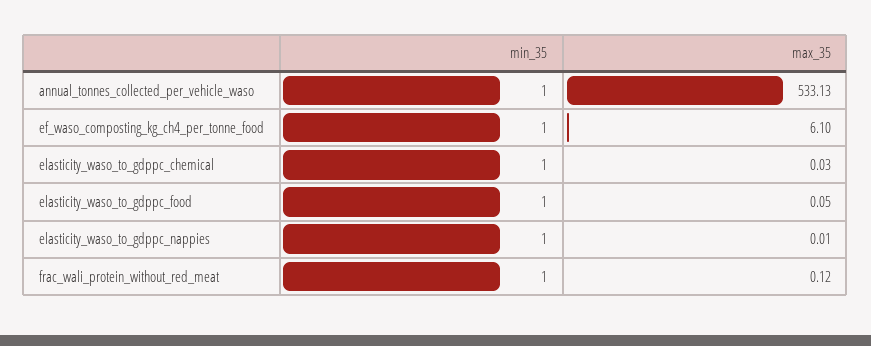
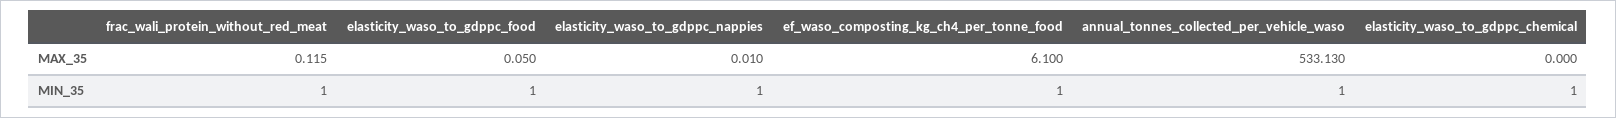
  {
    "min_35": {
      "annual_tonnes_collected_per_vehicle_waso": 1,
      "ef_waso_composting_kg_ch4_per_tonne_food": 1,
      "elasticity_waso_to_gdppc_chemical": 1,
      "elasticity_waso_to_gdppc_food": 1,
      "elasticity_waso_to_gdppc_nappies": 1,
      "frac_wali_protein_without_red_meat": 1
    },
    "max_35": {
      "annual_tonnes_collected_per_vehicle_waso": 533.13,
      "ef_waso_composting_kg_ch4_per_tonne_food": 6.1,
-     "elasticity_waso_to_gdppc_chemical": 0.03,
+     "elasticity_waso_to_gdppc_chemical": 0,
      "elasticity_waso_to_gdppc_food": 0.05,
      "elasticity_waso_to_gdppc_nappies": 0.01,
      "frac_wali_protein_without_red_meat": 0.115
    }
  }

